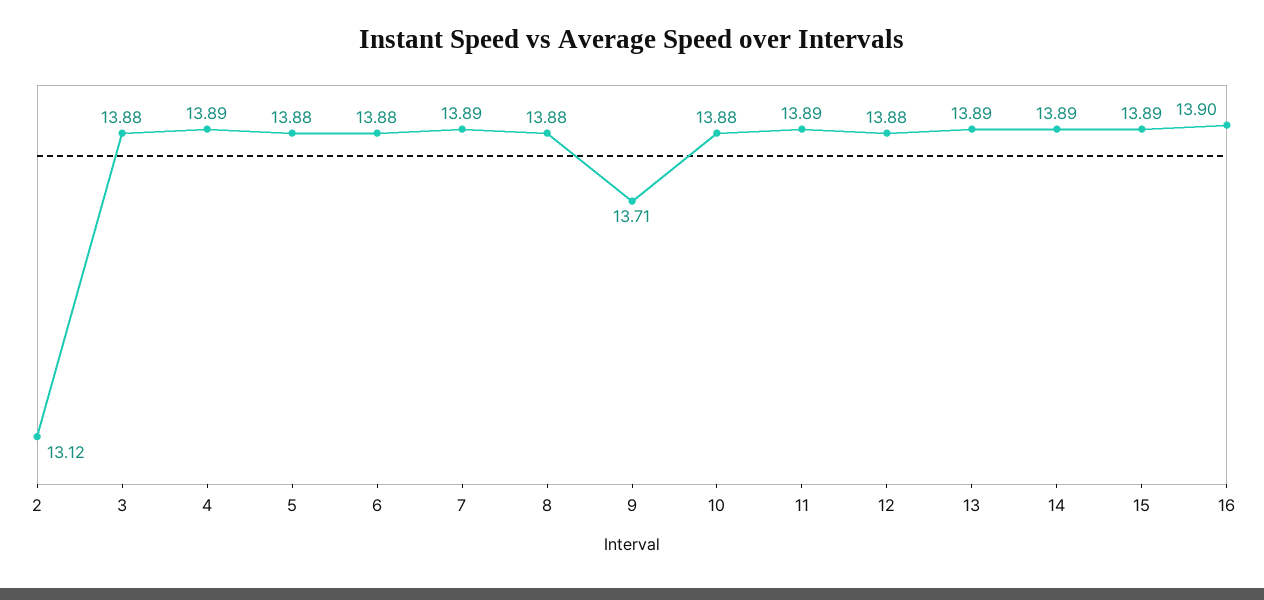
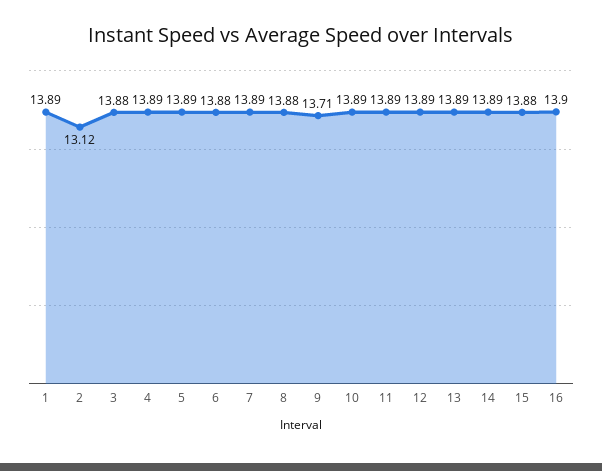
  {
    "2": 13.12,
    "3": 13.88,
    "4": 13.89,
-   "5": 13.88,
+   "5": 13.89,
    "6": 13.88,
    "7": 13.89,
    "8": 13.88,
    "9": 13.71,
-   "10": 13.88,
+   "10": 13.89,
    "11": 13.89,
-   "12": 13.88,
+   "12": 13.89,
    "13": 13.89,
    "14": 13.89,
-   "15": 13.89,
+   "15": 13.88,
-   "16": 13.9
+   "16": 13.9,
+   "1": 13.89
  }

